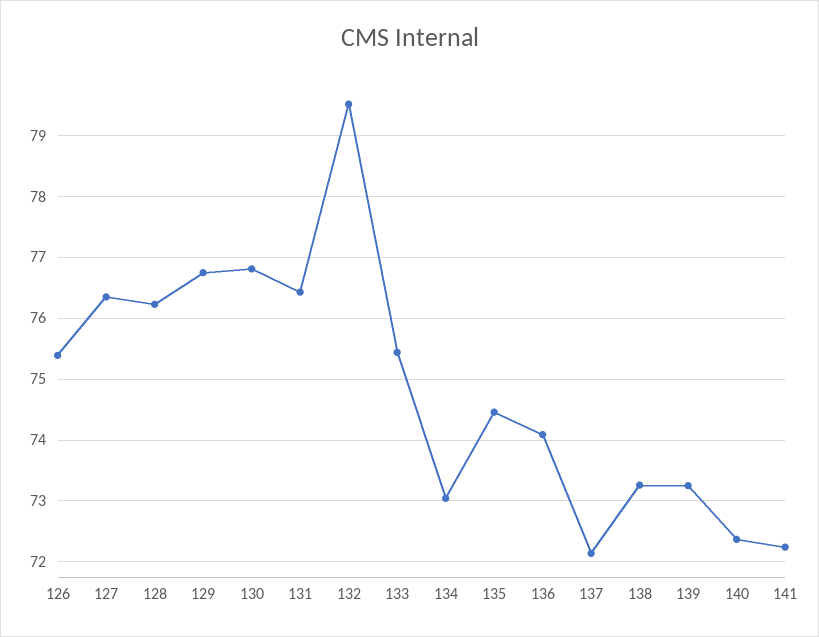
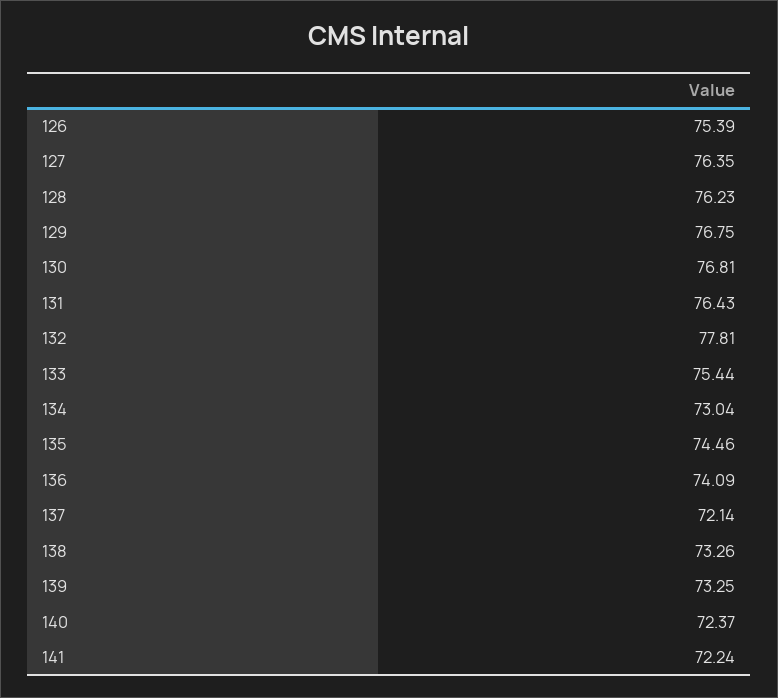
  {
    "126": 75.39,
    "127": 76.35,
    "128": 76.23,
    "129": 76.75,
    "130": 76.81,
    "131": 76.43,
-   "132": 79.5,
+   "132": 77.81,
    "133": 75.44,
    "134": 73.04,
    "135": 74.46,
    "136": 74.09,
    "137": 72.14,
    "138": 73.26,
    "139": 73.25,
    "140": 72.37,
    "141": 72.24
  }

